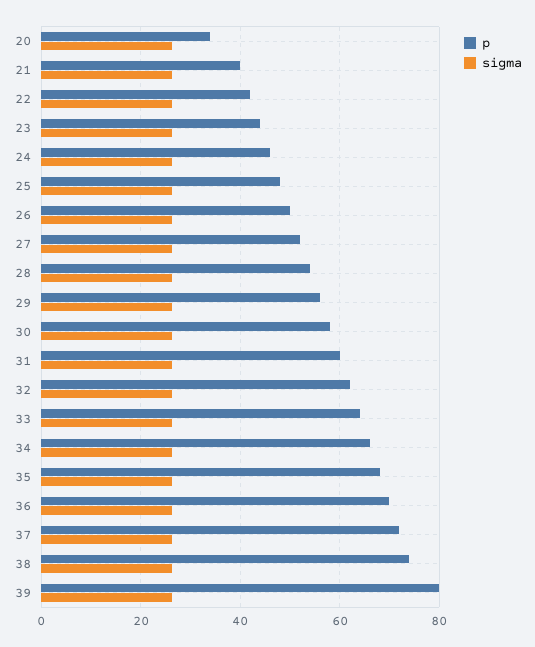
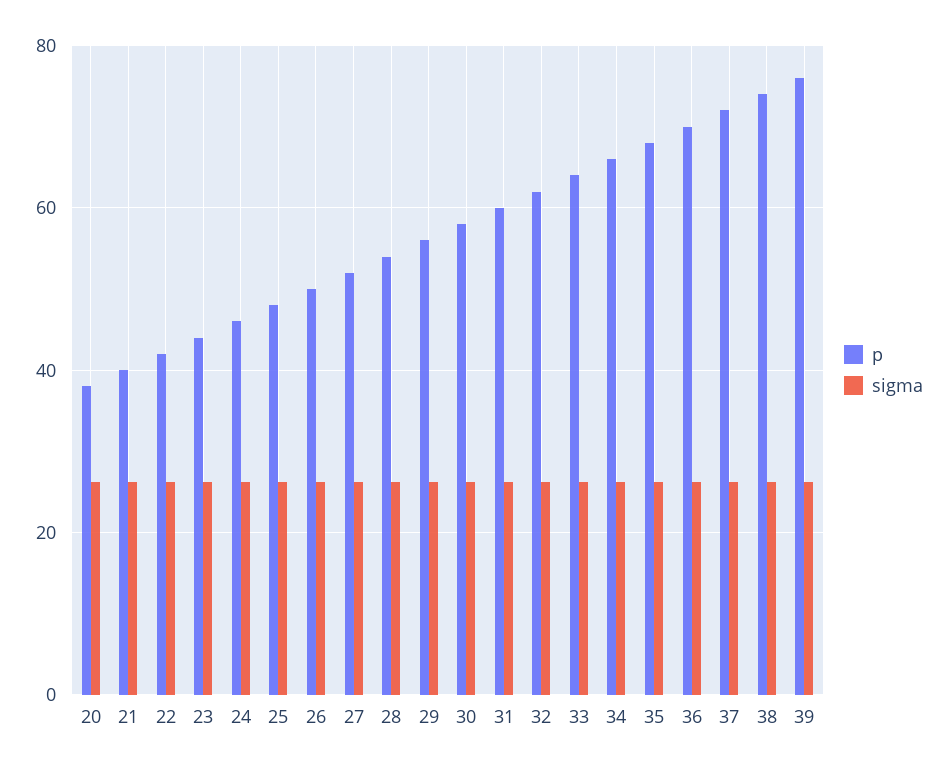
  {
    "p": {
-     "20": 34,
+     "20": 38,
      "21": 40,
      "22": 42,
      "23": 44,
      "24": 46,
      "25": 48,
      "26": 50,
      "27": 52,
      "28": 54,
      "29": 56,
      "30": 58,
      "31": 60,
      "32": 62,
      "33": 64,
      "34": 66,
      "35": 68,
      "36": 70,
      "37": 72,
      "38": 74,
-     "39": 80
+     "39": 76
    },
    "sigma": {
      "20": 26,
      "21": 26,
      "22": 26,
      "23": 26,
      "24": 26,
      "25": 26,
      "26": 26,
      "27": 26,
      "28": 26,
      "29": 26,
      "30": 26,
      "31": 26,
      "32": 26,
      "33": 26,
      "34": 26,
      "35": 26,
      "36": 26,
      "37": 26,
      "38": 26,
      "39": 26
    }
  }

